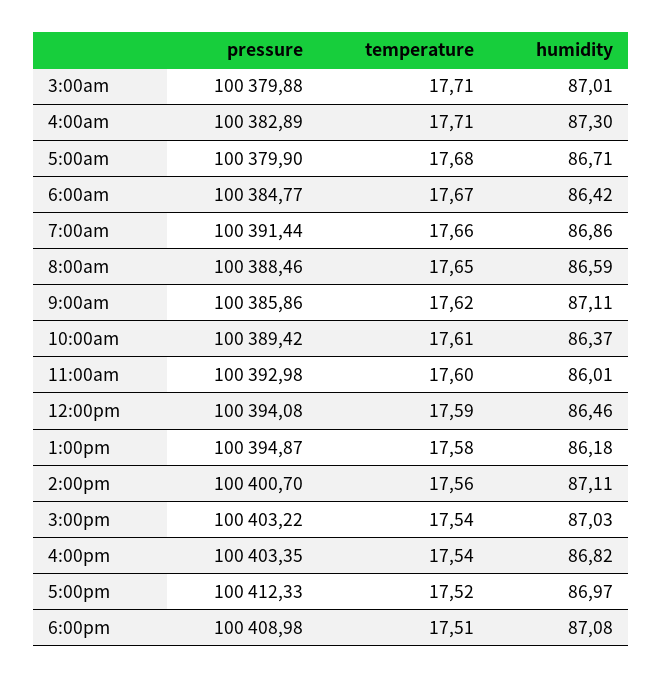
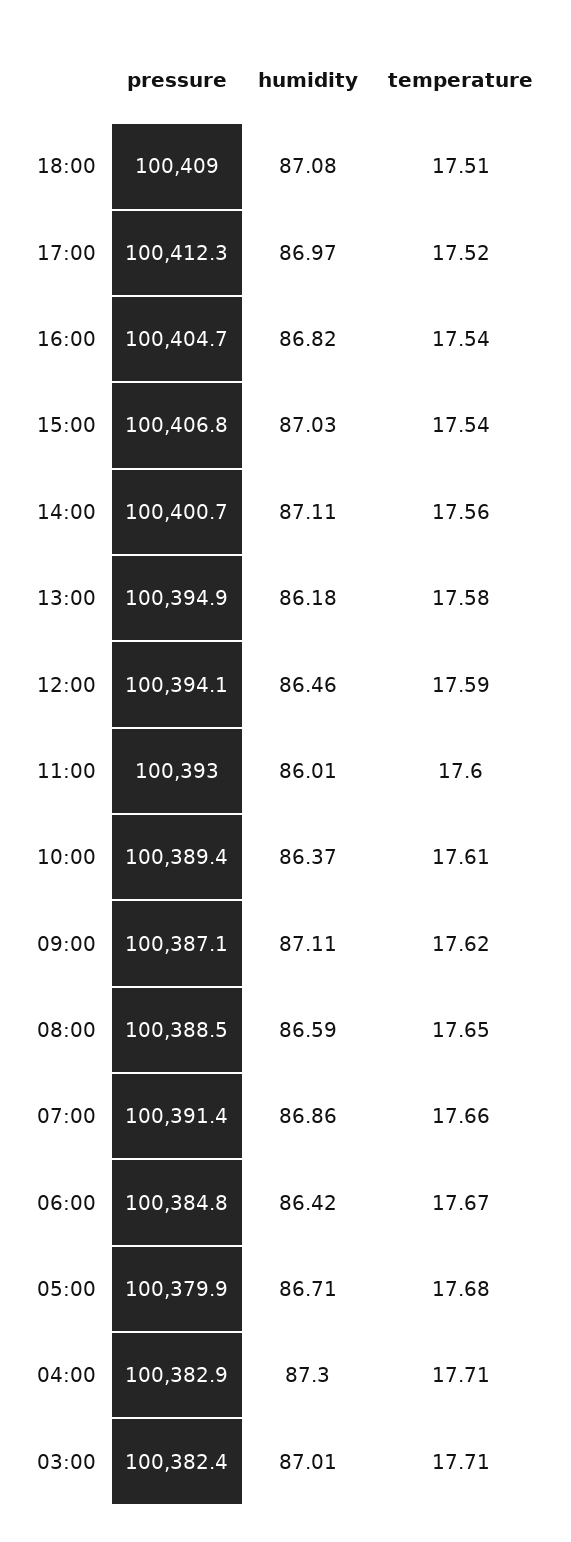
  {
    "pressure": {
-     "3:00am": 100379.88,
+     "3:00am": 100382.4,
      "4:00am": 100382.89,
      "5:00am": 100379.9,
      "6:00am": 100384.77,
      "7:00am": 100391.44,
      "8:00am": 100388.46,
-     "9:00am": 100385.86,
+     "9:00am": 100387.1,
      "10:00am": 100389.42,
      "11:00am": 100392.98,
      "12:00pm": 100394.08,
      "1:00pm": 100394.87,
      "2:00pm": 100400.7,
-     "3:00pm": 100403.22,
+     "3:00pm": 100406.8,
-     "4:00pm": 100403.35,
+     "4:00pm": 100404.7,
      "5:00pm": 100412.33,
      "6:00pm": 100408.98
    },
    "temperature": {
      "3:00am": 17.71,
      "4:00am": 17.71,
      "5:00am": 17.68,
      "6:00am": 17.67,
      "7:00am": 17.66,
      "8:00am": 17.65,
      "9:00am": 17.62,
      "10:00am": 17.61,
      "11:00am": 17.6,
      "12:00pm": 17.59,
      "1:00pm": 17.58,
      "2:00pm": 17.56,
      "3:00pm": 17.54,
      "4:00pm": 17.54,
      "5:00pm": 17.52,
      "6:00pm": 17.51
    },
    "humidity": {
      "3:00am": 87.01,
      "4:00am": 87.3,
      "5:00am": 86.71,
      "6:00am": 86.42,
      "7:00am": 86.86,
      "8:00am": 86.59,
      "9:00am": 87.11,
      "10:00am": 86.37,
      "11:00am": 86.01,
      "12:00pm": 86.46,
      "1:00pm": 86.18,
      "2:00pm": 87.11,
      "3:00pm": 87.03,
      "4:00pm": 86.82,
      "5:00pm": 86.97,
      "6:00pm": 87.08
    }
  }

